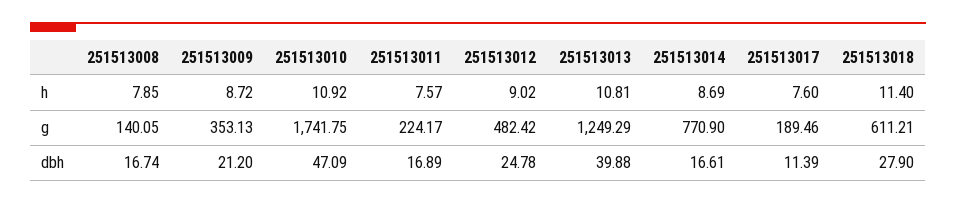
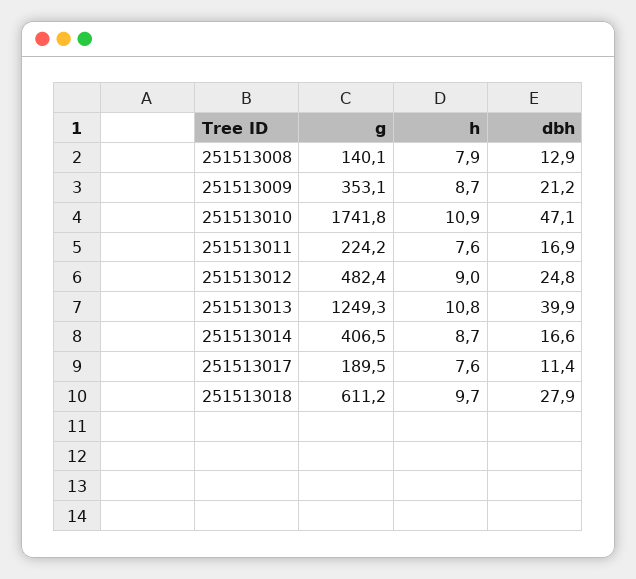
  {
    "251513008": {
      "h": 7.85,
      "g": 140.05,
-     "dbh": 16.74
+     "dbh": 12.9
    },
    "251513009": {
      "h": 8.72,
      "g": 353.13,
      "dbh": 21.2
    },
    "251513010": {
      "h": 10.92,
      "g": 1741.75,
      "dbh": 47.09
    },
    "251513011": {
      "h": 7.57,
      "g": 224.17,
      "dbh": 16.89
    },
    "251513012": {
      "h": 9.02,
      "g": 482.42,
      "dbh": 24.78
    },
    "251513013": {
      "h": 10.81,
      "g": 1249.29,
      "dbh": 39.88
    },
    "251513014": {
      "h": 8.69,
-     "g": 770.9,
+     "g": 406.5,
      "dbh": 16.61
    },
    "251513017": {
      "h": 7.6,
      "g": 189.46,
      "dbh": 11.39
    },
    "251513018": {
-     "h": 11.4,
+     "h": 9.7,
      "g": 611.21,
      "dbh": 27.9
    }
  }

